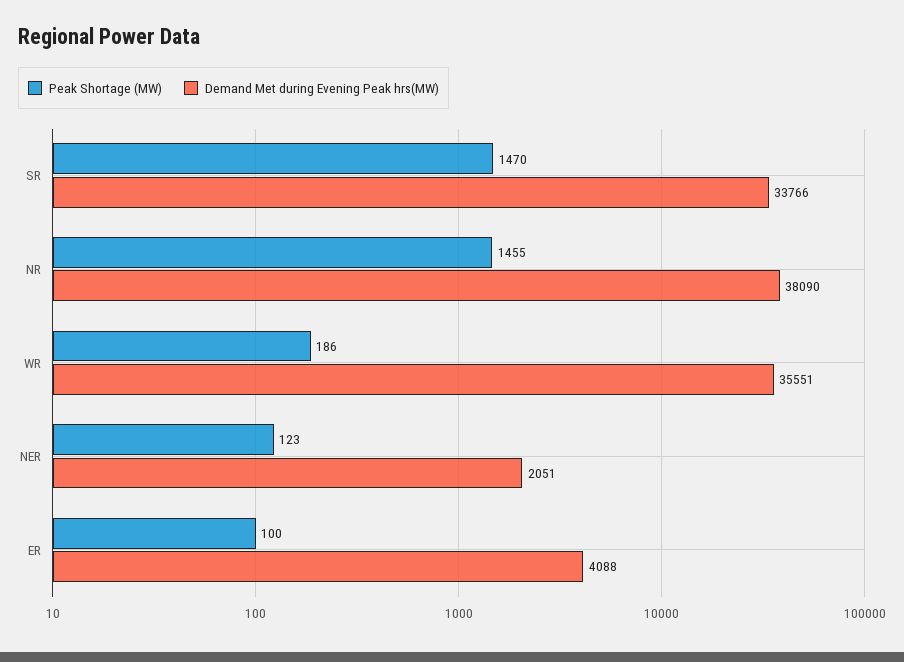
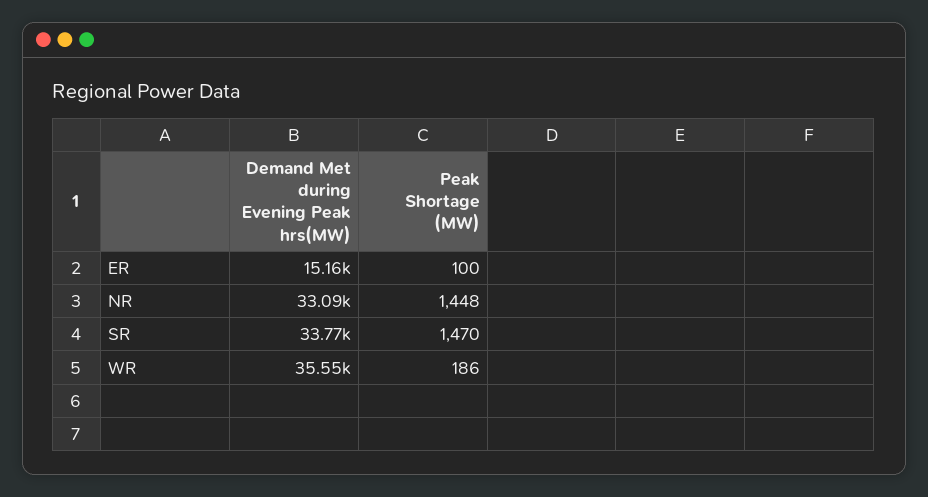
  {
    "Peak Shortage (MW)": {
      "SR": 1470,
-     "NR": 1455,
+     "NR": 1448,
      "WR": 186,
-     "NER": 123,
      "ER": 100
    },
    "Demand Met during Evening Peak hrs(MW)": {
      "SR": 33766,
-     "NR": 38090,
+     "NR": 33090,
      "WR": 35551,
-     "NER": 2051,
-     "ER": 4088
+     "ER": 15160
    }
  }

